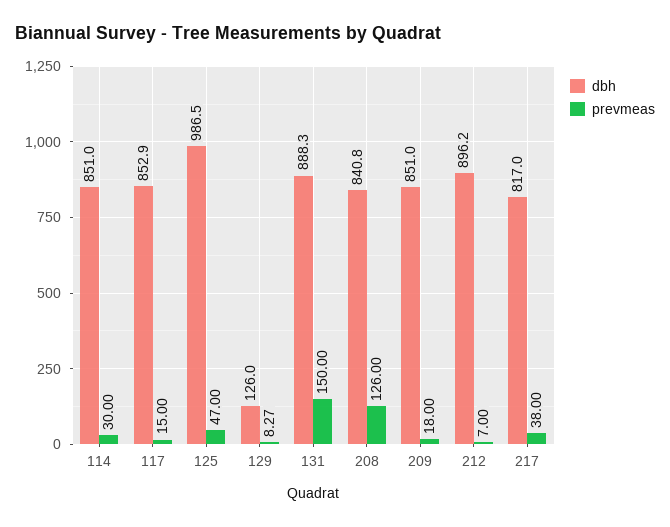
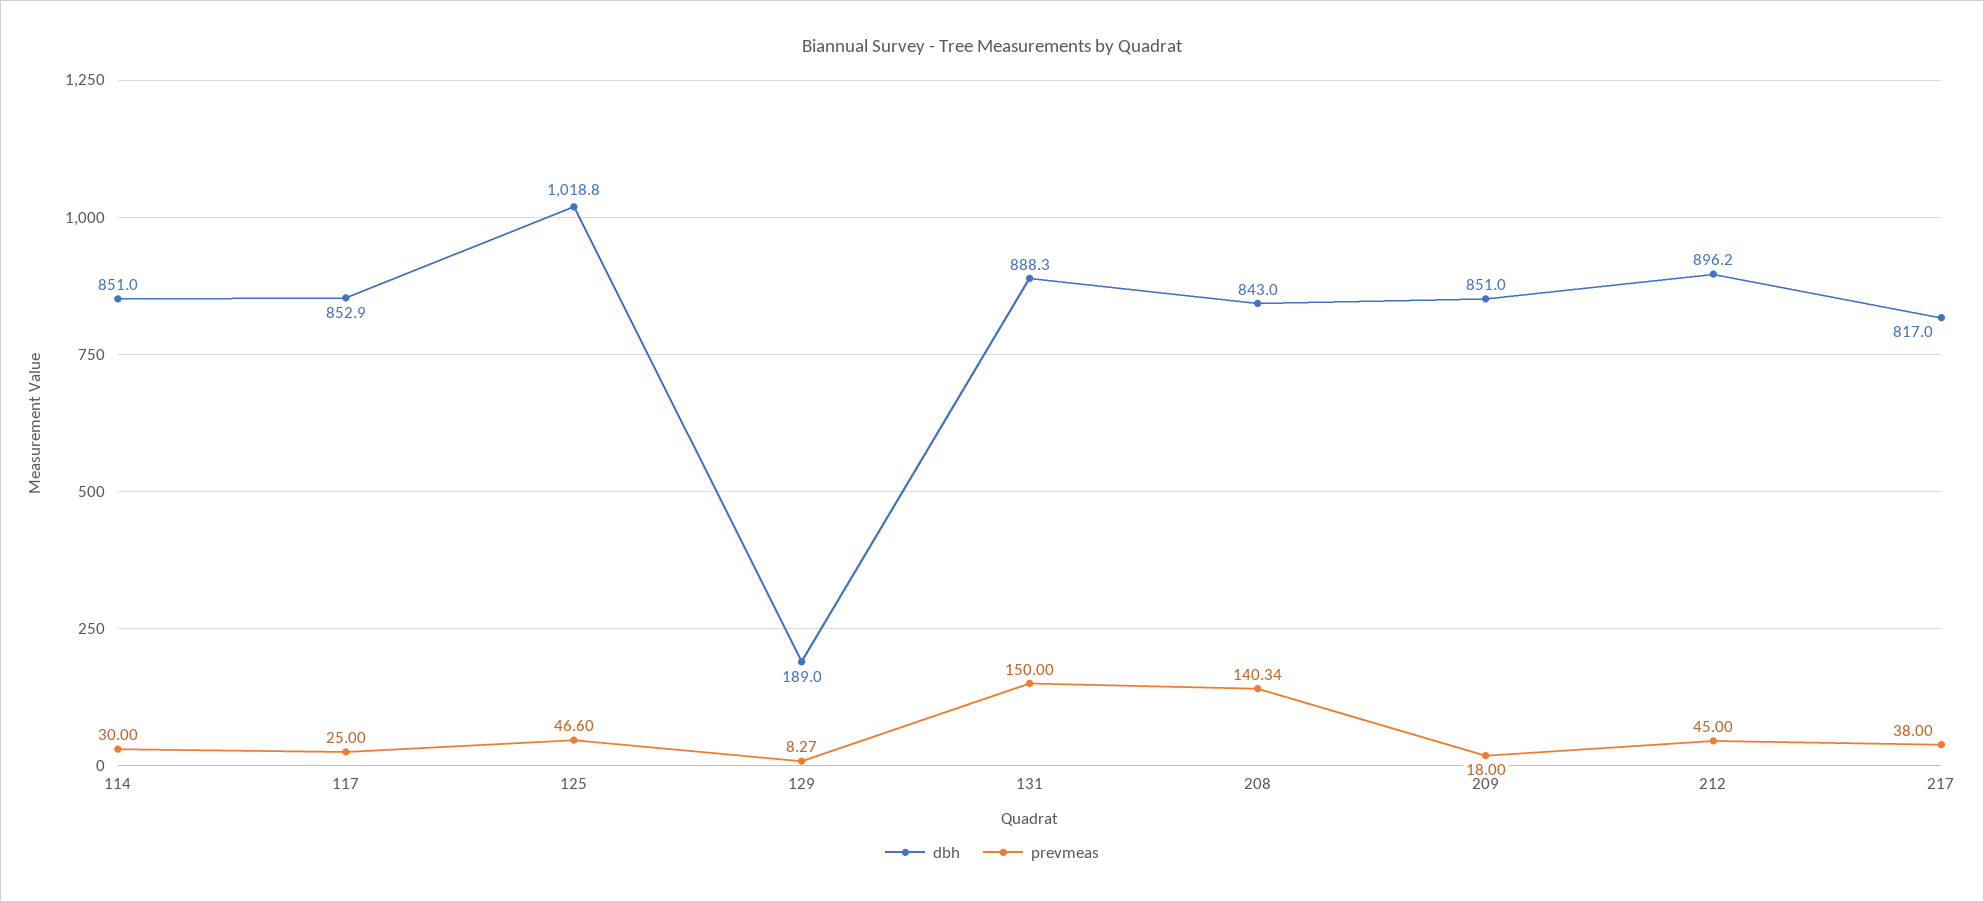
  {
    "dbh": {
      "114": 851,
      "117": 852.9,
-     "125": 986.5,
+     "125": 1018.8,
-     "129": 126,
+     "129": 189,
      "131": 888.3,
-     "208": 840.8,
+     "208": 843,
      "209": 851,
      "212": 896.2,
      "217": 817
    },
    "prevmeas": {
      "114": 30,
-     "117": 15,
+     "117": 25,
-     "125": 47,
+     "125": 46.6,
      "129": 8.27,
      "131": 150,
-     "208": 126,
+     "208": 140.34,
      "209": 18,
-     "212": 7,
+     "212": 45,
      "217": 38
    }
  }

